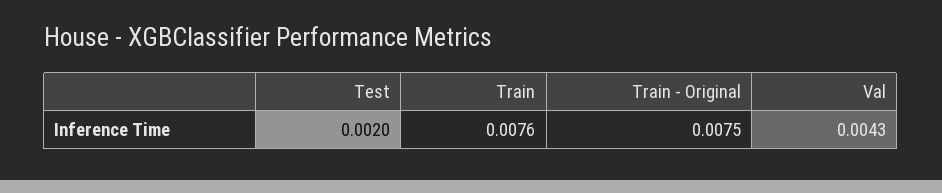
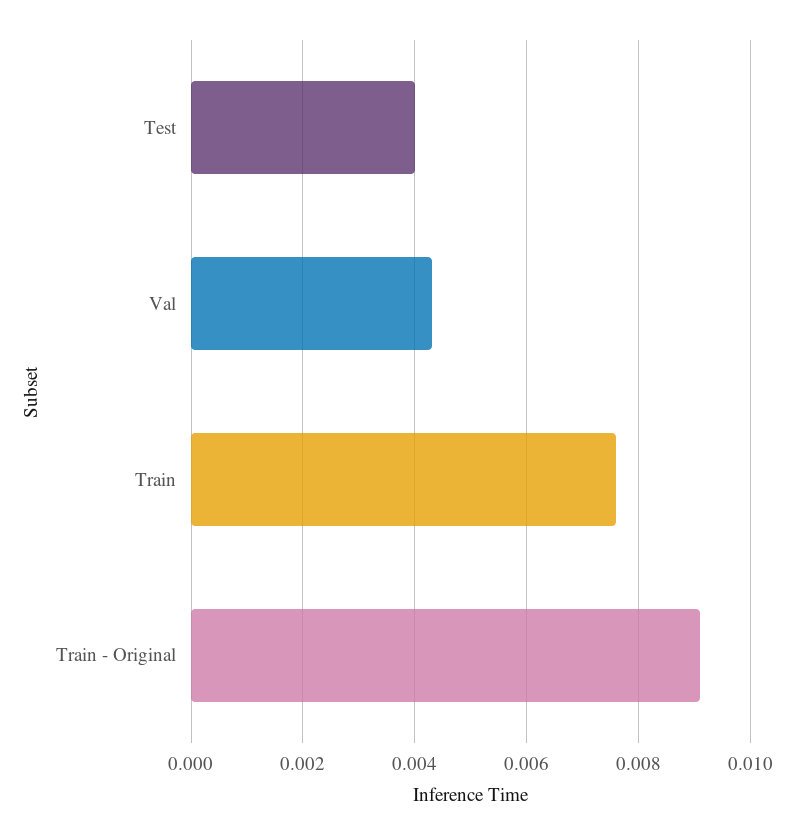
  {
-   "Test": 0.002,
+   "Test": 0.004,
    "Train": 0.0076,
-   "Train - Original": 0.0075,
+   "Train - Original": 0.009,
    "Val": 0.0043
  }

